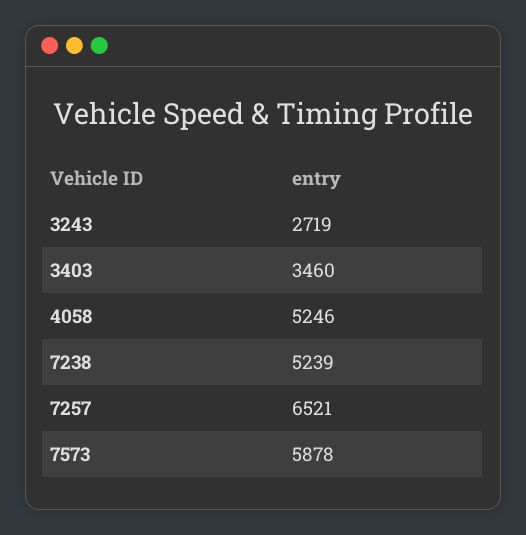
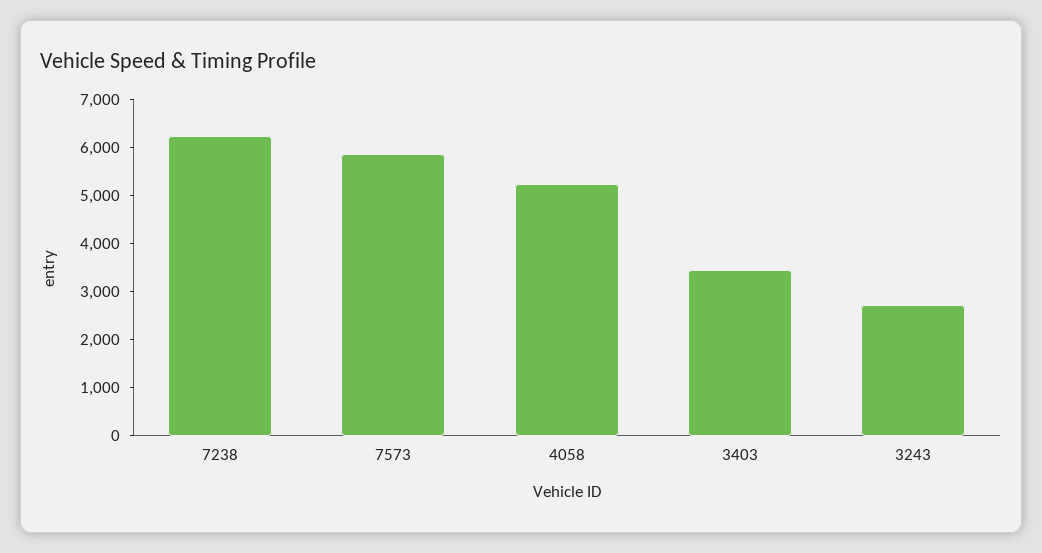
  {
    "3243": 2719,
    "3403": 3460,
    "4058": 5246,
-   "7238": 5239,
+   "7238": 6200,
-   "7257": 6521,
    "7573": 5878
  }

